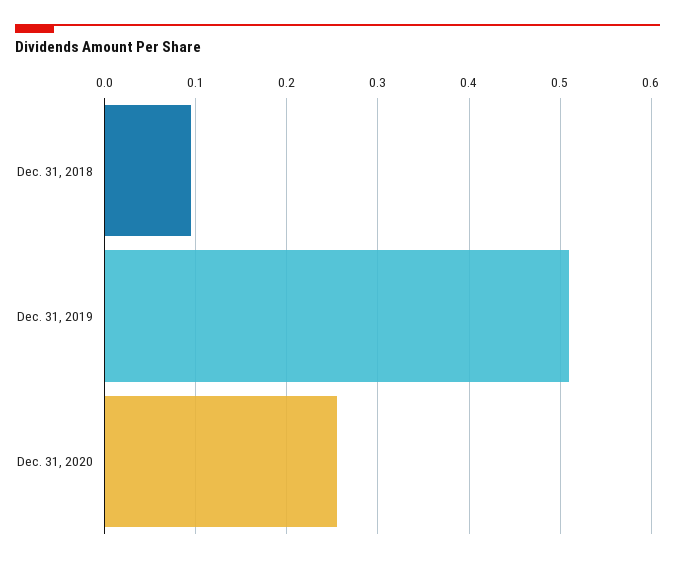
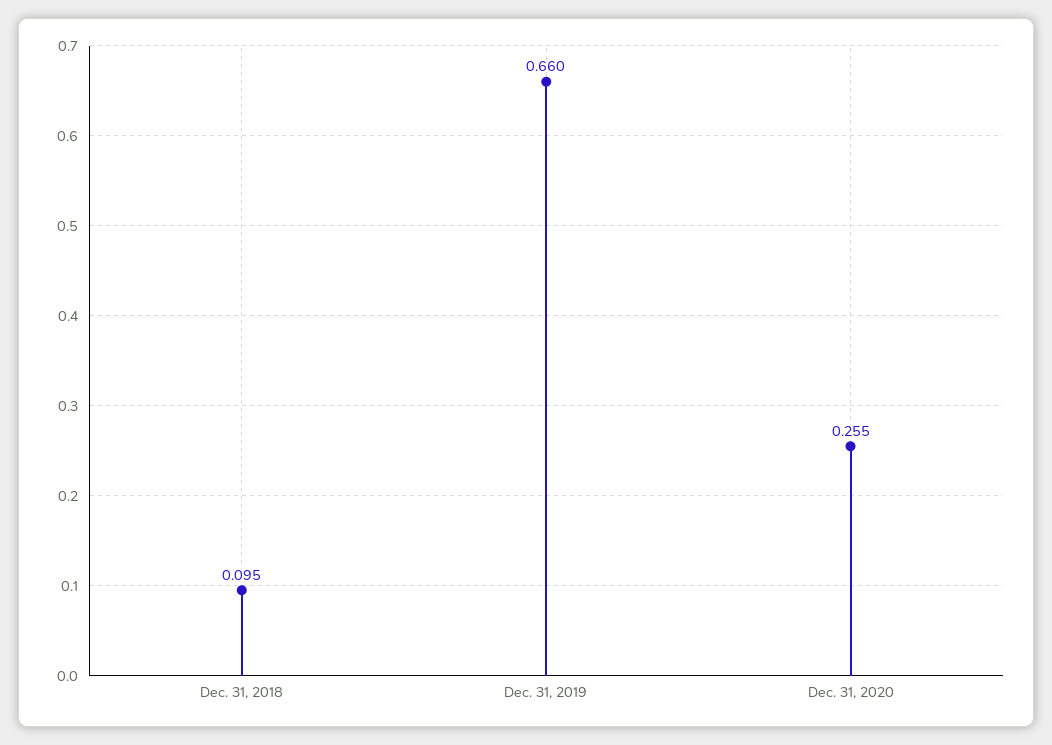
  {
    "Dec. 31, 2018": 0.095,
-   "Dec. 31, 2019": 0.51,
+   "Dec. 31, 2019": 0.66,
    "Dec. 31, 2020": 0.255
  }

